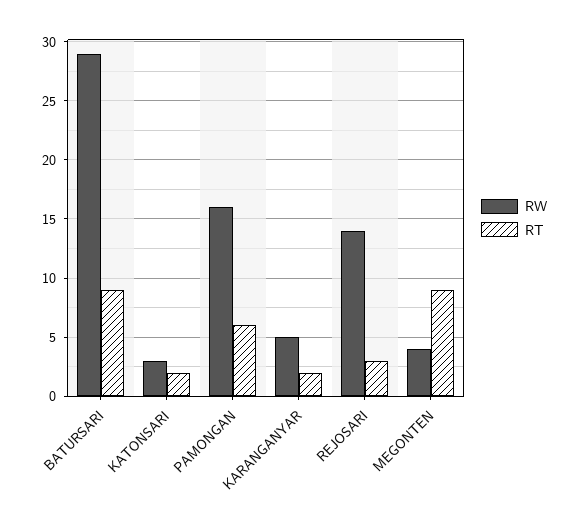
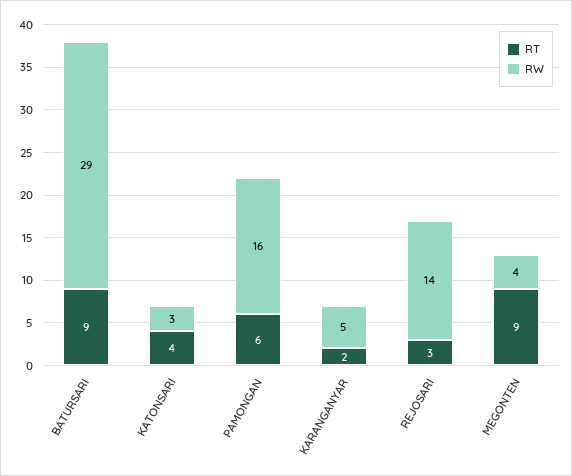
  {
    "RW": {
      "BATURSARI": 29,
      "KATONSARI": 3,
      "PAMONGAN": 16,
      "KARANGANYAR": 5,
      "REJOSARI": 14,
      "MEGONTEN": 4
    },
    "RT": {
      "BATURSARI": 9,
-     "KATONSARI": 2,
+     "KATONSARI": 4,
      "PAMONGAN": 6,
      "KARANGANYAR": 2,
      "REJOSARI": 3,
      "MEGONTEN": 9
    }
  }

